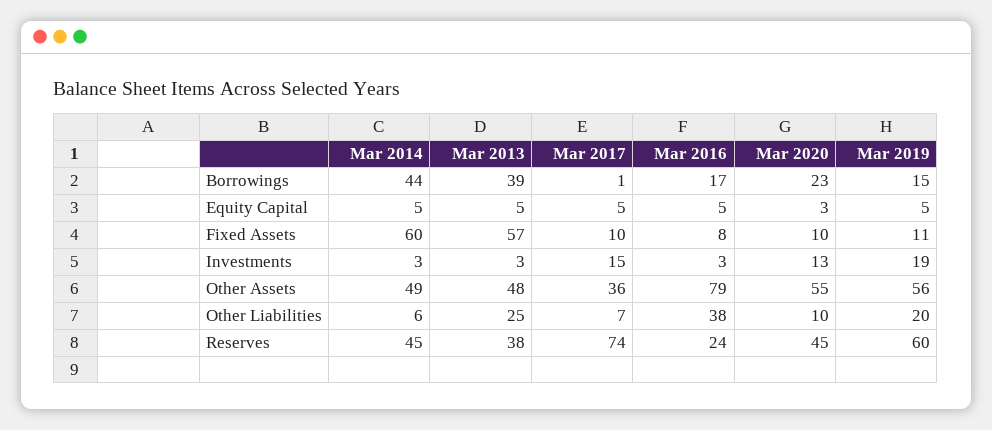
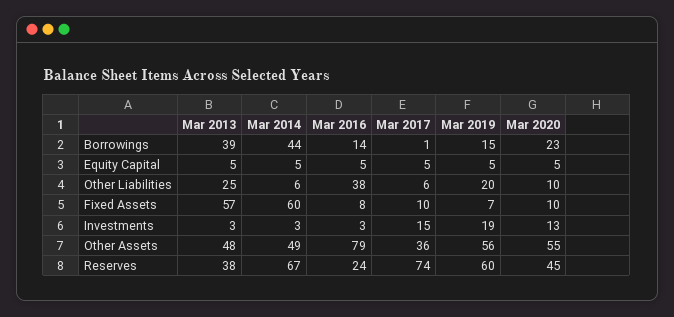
  {
    "Mar 2014": {
      "Borrowings": 44,
      "Equity Capital": 5,
      "Fixed Assets": 60,
      "Investments": 3,
      "Other Assets": 49,
      "Other Liabilities": 6,
-     "Reserves": 45
+     "Reserves": 67
    },
    "Mar 2013": {
      "Borrowings": 39,
      "Equity Capital": 5,
      "Fixed Assets": 57,
      "Investments": 3,
      "Other Assets": 48,
      "Other Liabilities": 25,
      "Reserves": 38
    },
    "Mar 2017": {
      "Borrowings": 1,
      "Equity Capital": 5,
      "Fixed Assets": 10,
      "Investments": 15,
      "Other Assets": 36,
-     "Other Liabilities": 7,
+     "Other Liabilities": 6,
      "Reserves": 74
    },
    "Mar 2016": {
-     "Borrowings": 17,
+     "Borrowings": 14,
      "Equity Capital": 5,
      "Fixed Assets": 8,
      "Investments": 3,
      "Other Assets": 79,
      "Other Liabilities": 38,
      "Reserves": 24
    },
    "Mar 2020": {
      "Borrowings": 23,
-     "Equity Capital": 3,
+     "Equity Capital": 5,
      "Fixed Assets": 10,
      "Investments": 13,
      "Other Assets": 55,
      "Other Liabilities": 10,
      "Reserves": 45
    },
    "Mar 2019": {
      "Borrowings": 15,
      "Equity Capital": 5,
-     "Fixed Assets": 11,
+     "Fixed Assets": 7,
      "Investments": 19,
      "Other Assets": 56,
      "Other Liabilities": 20,
      "Reserves": 60
    }
  }

